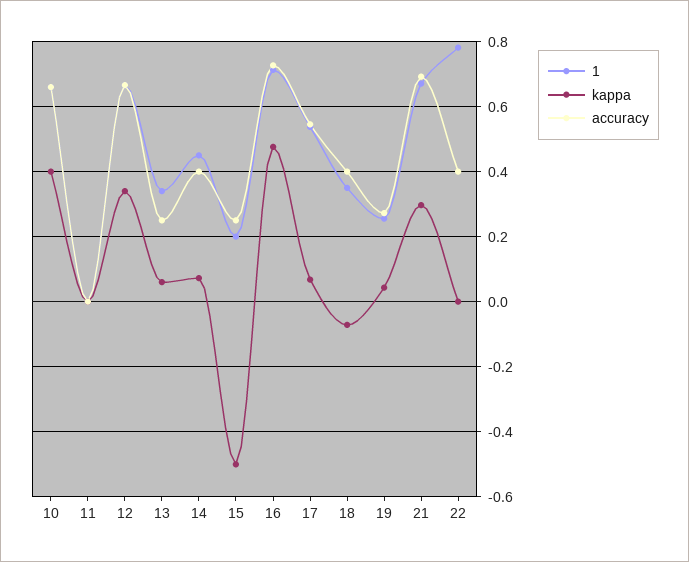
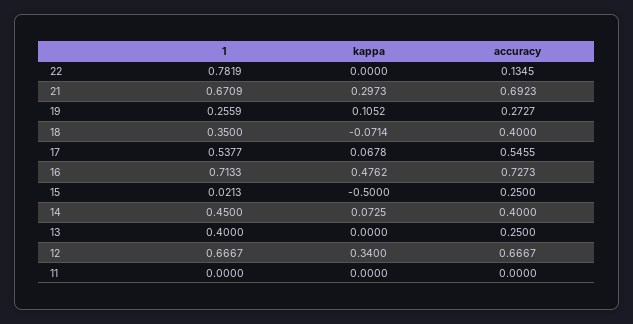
  {
    "1": {
-     "10": 0.66,
      "11": 0,
      "12": 0.6667,
-     "13": 0.34,
+     "13": 0.4,
      "14": 0.45,
-     "15": 0.2,
+     "15": 0.0213,
      "16": 0.7133,
      "17": 0.5377,
      "18": 0.35,
      "19": 0.2559,
      "21": 0.6709,
      "22": 0.7819
    },
    "kappa": {
-     "10": 0.4,
      "11": 0,
      "12": 0.34,
-     "13": 0.06,
+     "13": 0,
      "14": 0.0725,
      "15": -0.5,
      "16": 0.4762,
      "17": 0.0678,
      "18": -0.0714,
-     "19": 0.04,
+     "19": 0.1052,
      "21": 0.2973,
      "22": 0
    },
    "accuracy": {
-     "10": 0.66,
      "11": 0,
      "12": 0.6667,
      "13": 0.25,
      "14": 0.4,
      "15": 0.25,
      "16": 0.7273,
      "17": 0.5455,
      "18": 0.4,
      "19": 0.2727,
      "21": 0.6923,
-     "22": 0.4
+     "22": 0.1345
    }
  }

